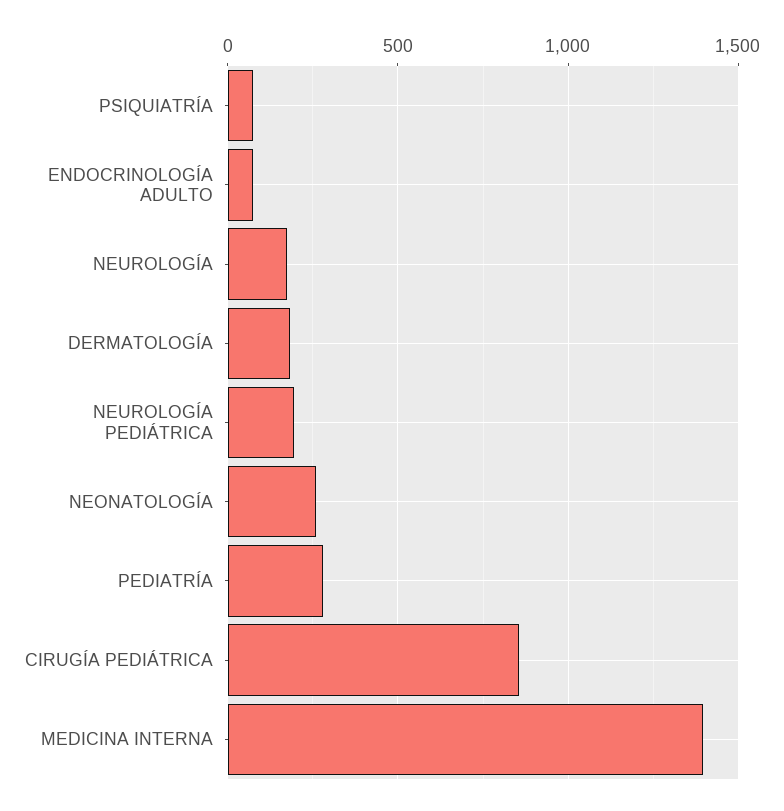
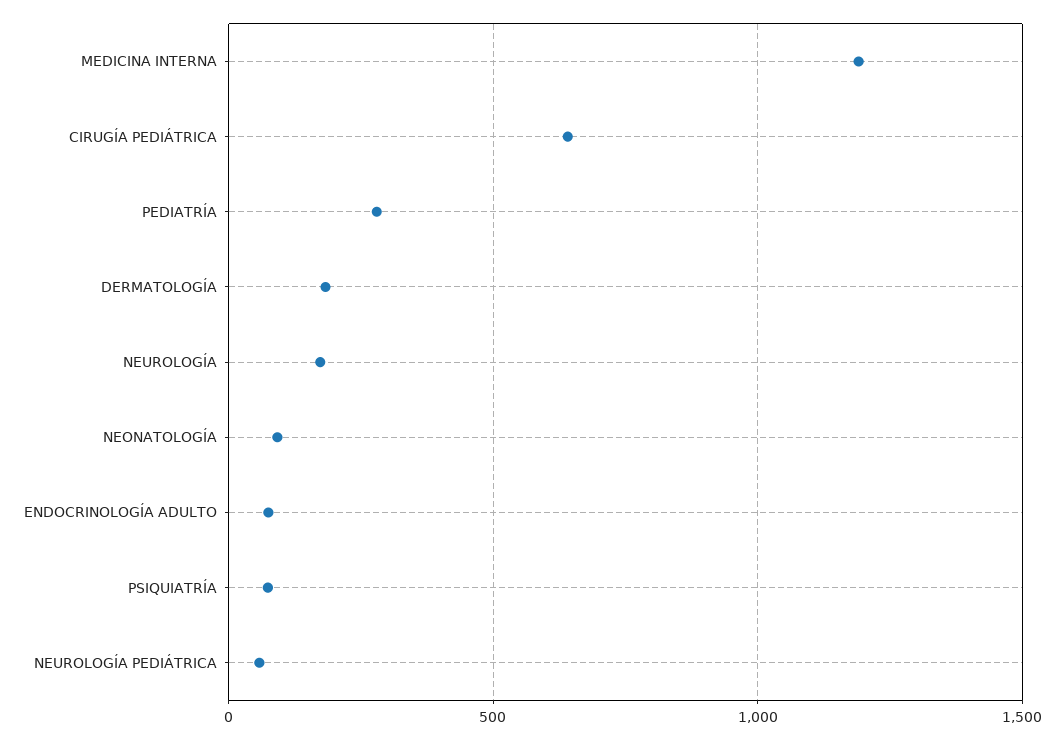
  {
    "PSIQUIATRÍA": 50,
    "ENDOCRINOLOGÍA ADULTO": 100,
    "NEUROLOGÍA": 150,
    "DERMATOLOGÍA": 200,
-   "NEUROLOGÍA PEDIÁTRICA": 200,
+   "NEUROLOGÍA PEDIÁTRICA": 50,
-   "NEONATOLOGÍA": 250,
+   "NEONATOLOGÍA": 100,
    "PEDIATRÍA": 300,
-   "CIRUGÍA PEDIÁTRICA": 850,
+   "CIRUGÍA PEDIÁTRICA": 650,
-   "MEDICINA INTERNA": 1400
+   "MEDICINA INTERNA": 1200
  }

